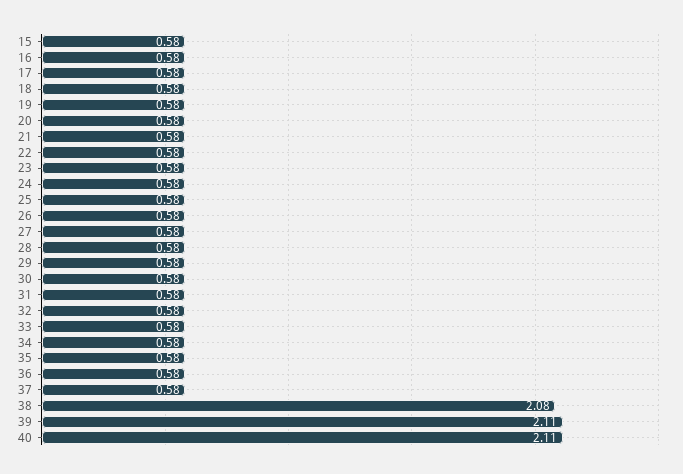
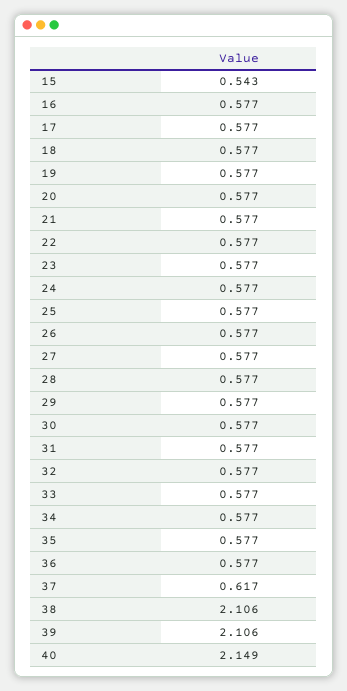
  {
-   "15": 0.58,
+   "15": 0.543,
    "16": 0.577,
    "17": 0.577,
    "18": 0.577,
    "19": 0.577,
    "20": 0.577,
    "21": 0.577,
    "22": 0.577,
    "23": 0.577,
    "24": 0.577,
    "25": 0.577,
    "26": 0.577,
    "27": 0.577,
    "28": 0.577,
    "29": 0.577,
    "30": 0.577,
    "31": 0.577,
    "32": 0.577,
    "33": 0.577,
    "34": 0.577,
    "35": 0.577,
    "36": 0.577,
-   "37": 0.58,
+   "37": 0.617,
-   "38": 2.08,
+   "38": 2.106,
    "39": 2.106,
-   "40": 2.11
+   "40": 2.149
  }

